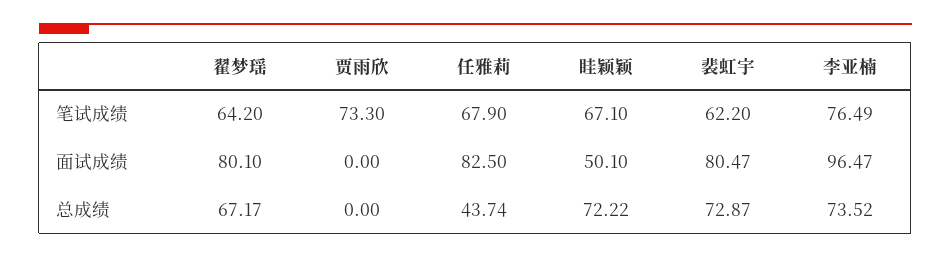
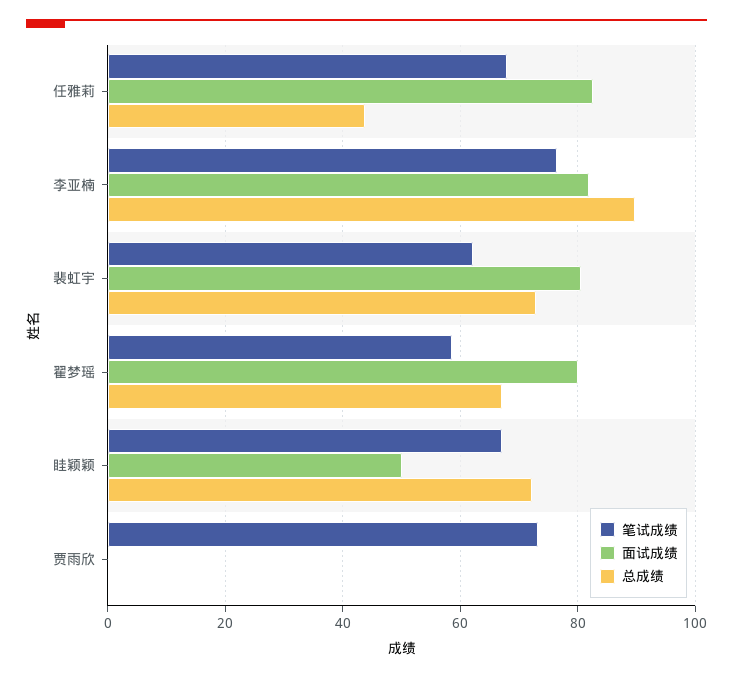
  {
    "笔试成绩": {
-     "翟梦瑶": 64.2,
+     "翟梦瑶": 58,
      "贾雨欣": 73.3,
      "任雅莉": 67.9,
      "眭颖颖": 67.1,
      "裴虹宇": 62.2,
      "李亚楠": 76.49
    },
    "面试成绩": {
      "翟梦瑶": 80.1,
      "贾雨欣": 0,
      "任雅莉": 82.5,
      "眭颖颖": 50.1,
      "裴虹宇": 80.47,
-     "李亚楠": 96.47
+     "李亚楠": 82
    },
    "总成绩": {
      "翟梦瑶": 67.17,
      "贾雨欣": 0,
      "任雅莉": 43.74,
      "眭颖颖": 72.22,
      "裴虹宇": 72.87,
-     "李亚楠": 73.52
+     "李亚楠": 90
    }
  }

